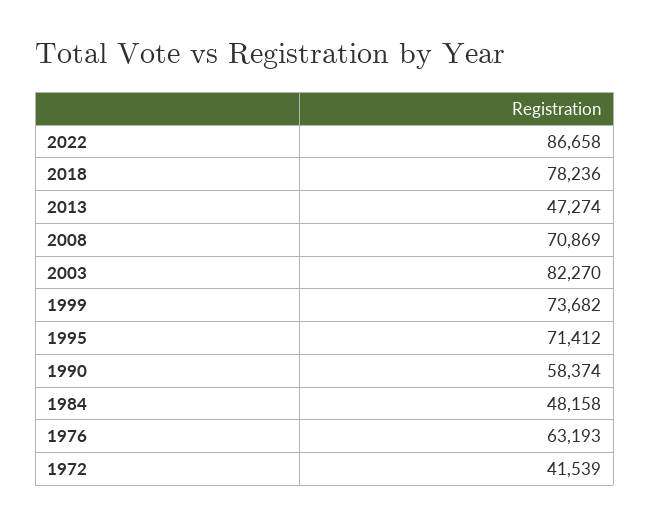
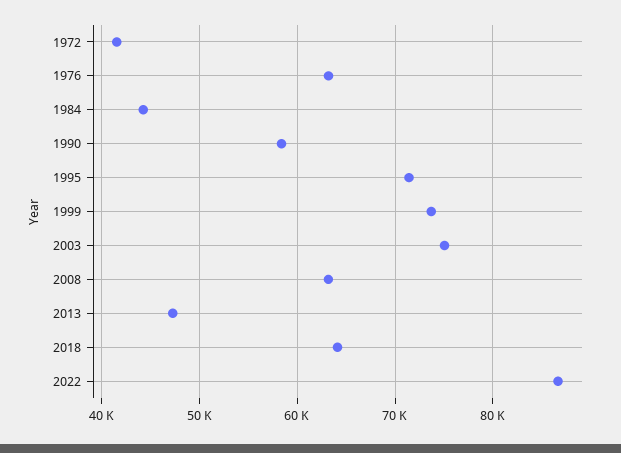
  {
    "2022": 86658,
-   "2018": 78236,
+   "2018": 64000,
    "2013": 47274,
-   "2008": 70869,
+   "2008": 63000,
-   "2003": 82270,
+   "2003": 75000,
    "1999": 73682,
    "1995": 71412,
    "1990": 58374,
-   "1984": 48158,
+   "1984": 44000,
    "1976": 63193,
    "1972": 41539
  }

